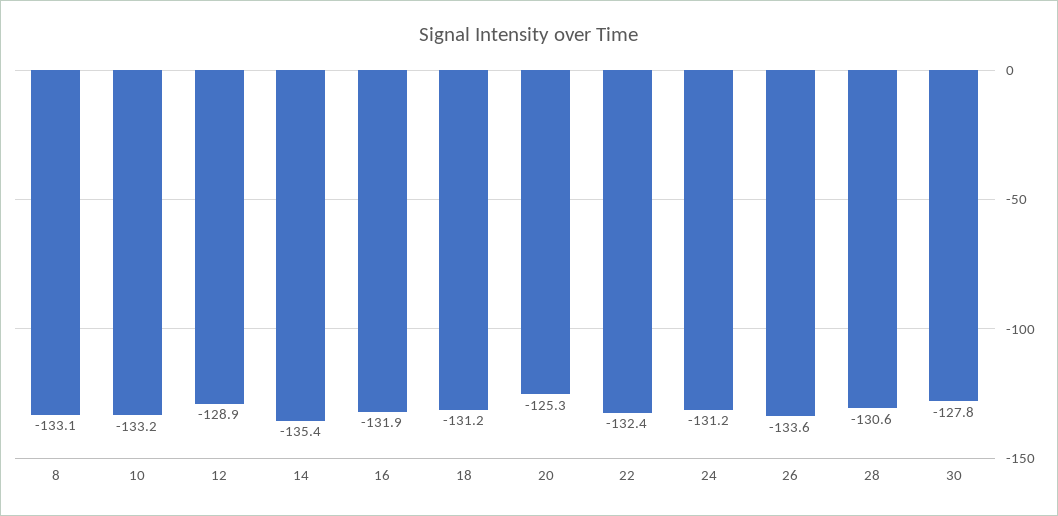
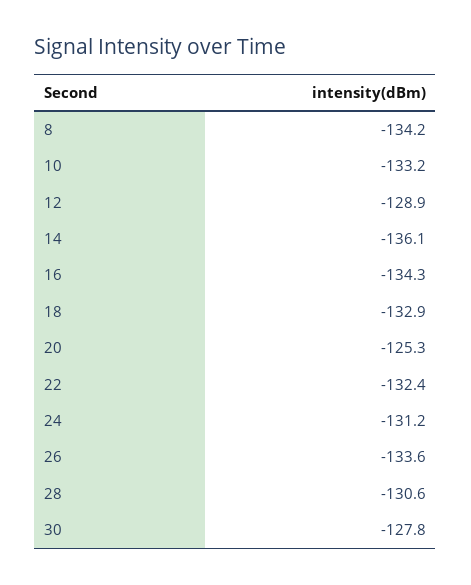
  {
-   "8": -133.1,
+   "8": -134.2,
    "10": -133.2,
    "12": -128.9,
-   "14": -135.4,
+   "14": -136.1,
-   "16": -131.9,
+   "16": -134.3,
-   "18": -131.2,
+   "18": -132.9,
    "20": -125.3,
    "22": -132.4,
    "24": -131.2,
    "26": -133.6,
    "28": -130.6,
    "30": -127.8
  }

